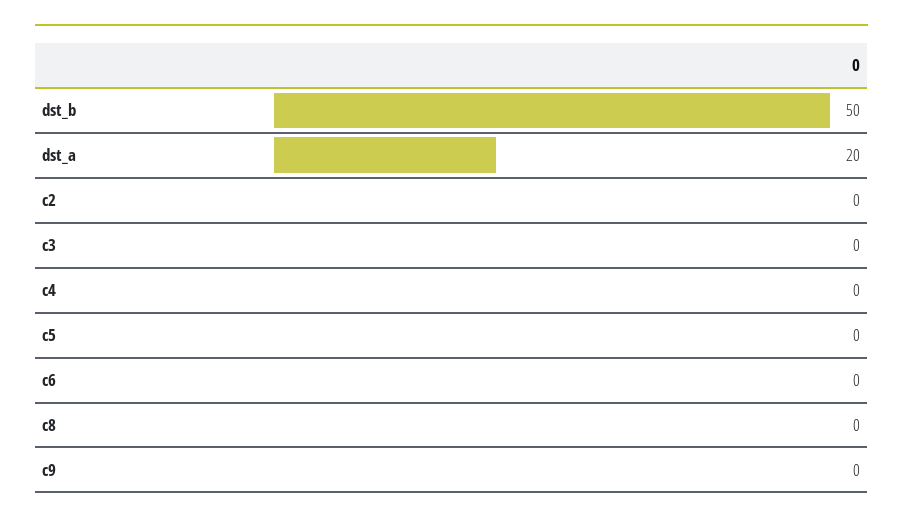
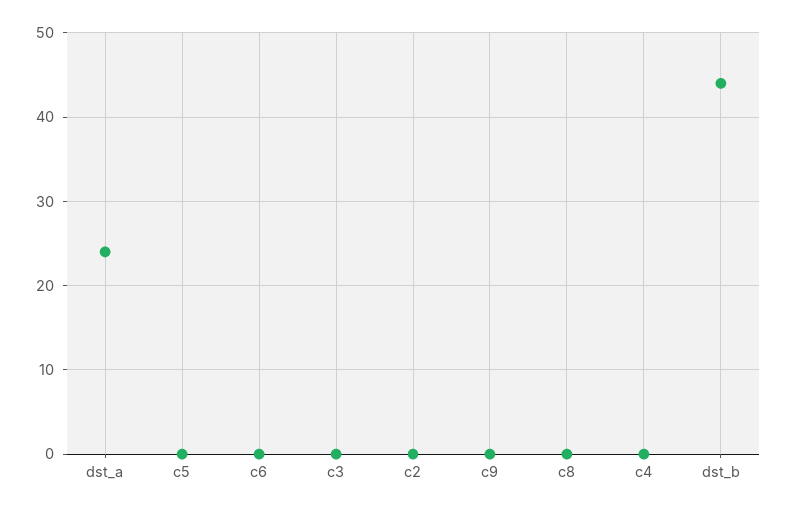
  {
-   "dst_b": 50,
+   "dst_b": 44,
-   "dst_a": 20,
+   "dst_a": 24,
    "c2": 0,
    "c3": 0,
    "c4": 0,
    "c5": 0,
    "c6": 0,
    "c8": 0,
    "c9": 0
  }

